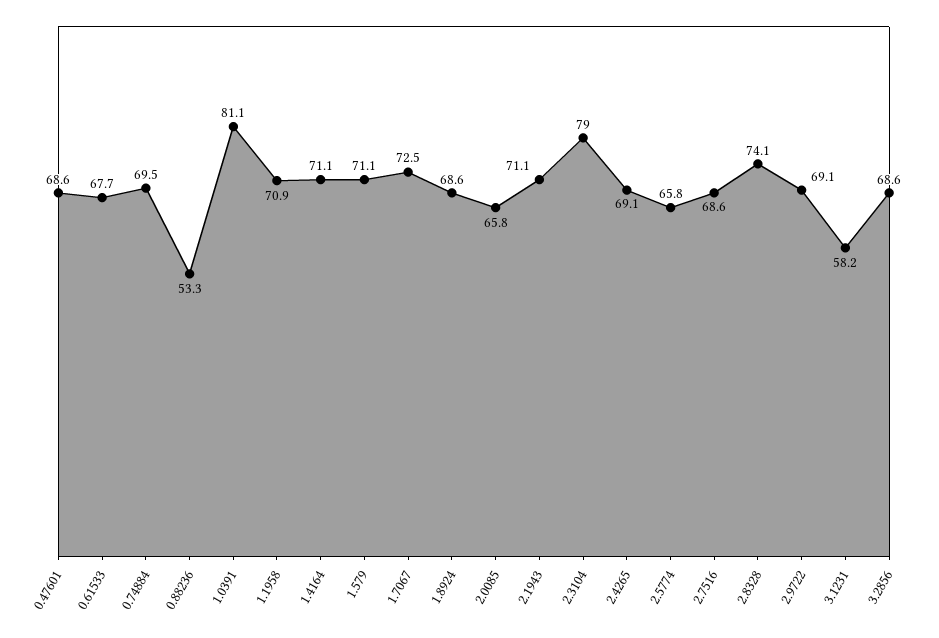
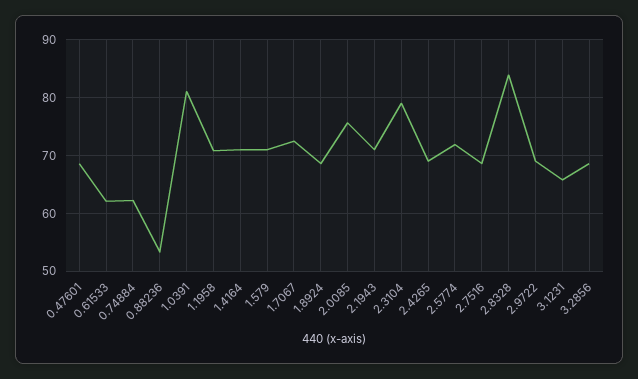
  {
    "0.47601": 68.6,
-   "0.61533": 67.7,
+   "0.61533": 62,
-   "0.74884": 69.5,
+   "0.74884": 62,
    "0.88236": 53.3,
    "1.0391": 81.1,
    "1.1958": 70.9,
    "1.4164": 71.1,
    "1.579": 71.1,
    "1.7067": 72.5,
    "1.8924": 68.6,
-   "2.0085": 65.8,
+   "2.0085": 76,
    "2.1943": 71.1,
    "2.3104": 79,
    "2.4265": 69.1,
-   "2.5774": 65.8,
+   "2.5774": 72,
    "2.7516": 68.6,
-   "2.8328": 74.1,
+   "2.8328": 84,
    "2.9722": 69.1,
-   "3.1231": 58.2,
+   "3.1231": 66,
    "3.2856": 68.6
  }

